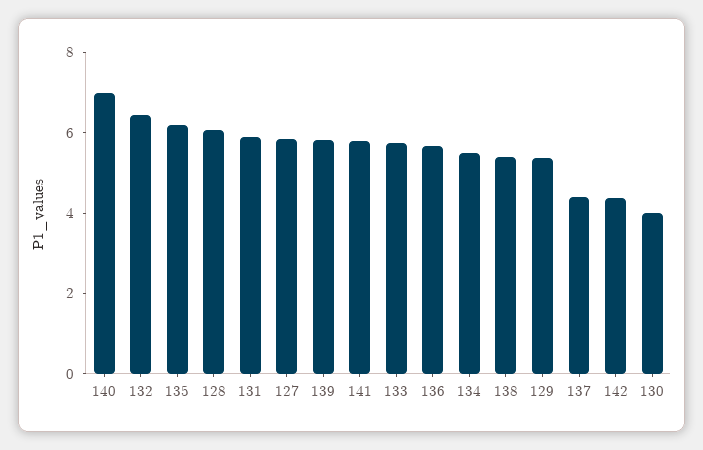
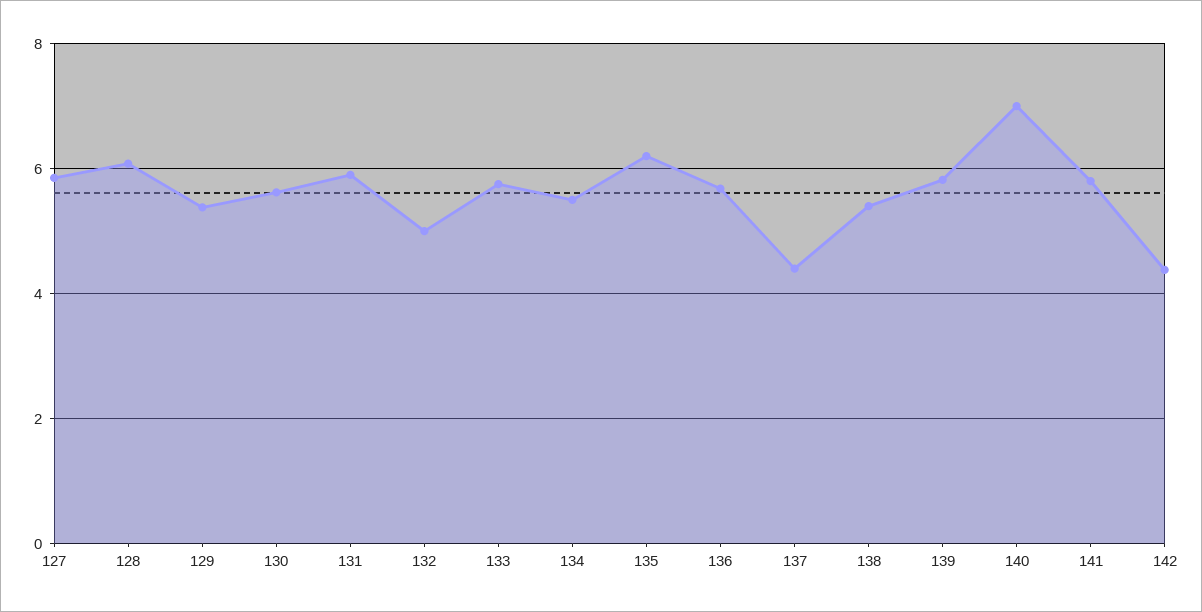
  {
    "140": 7,
-   "132": 6.5,
+   "132": 5,
    "135": 6.2,
    "128": 6,
    "131": 6,
    "127": 5.8,
    "139": 5.8,
    "141": 5.8,
    "133": 5.8,
    "136": 5.6,
    "134": 5.6,
    "138": 5.4,
    "129": 5.4,
    "137": 4.4,
    "142": 4.4,
-   "130": 4
+   "130": 5.6
  }

